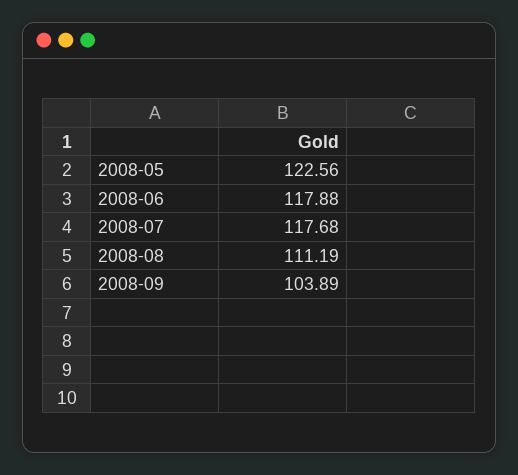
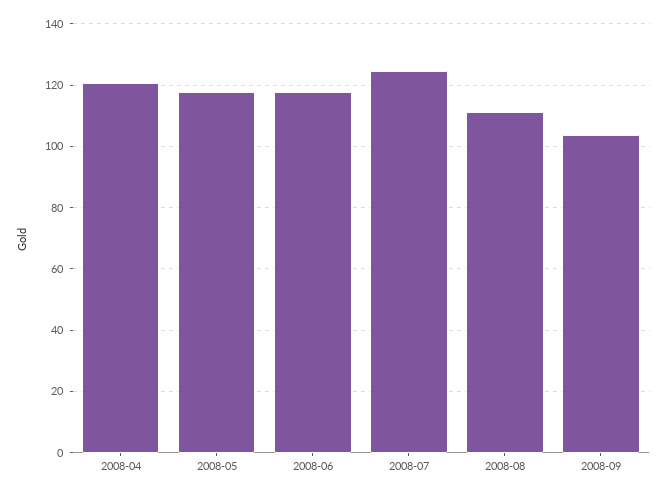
  {
-   "2008-05": 122.56,
+   "2008-05": 118,
    "2008-06": 117.88,
-   "2008-07": 117.68,
+   "2008-07": 124,
    "2008-08": 111.19,
-   "2008-09": 103.89
+   "2008-09": 103.89,
+   "2008-04": 120
  }

